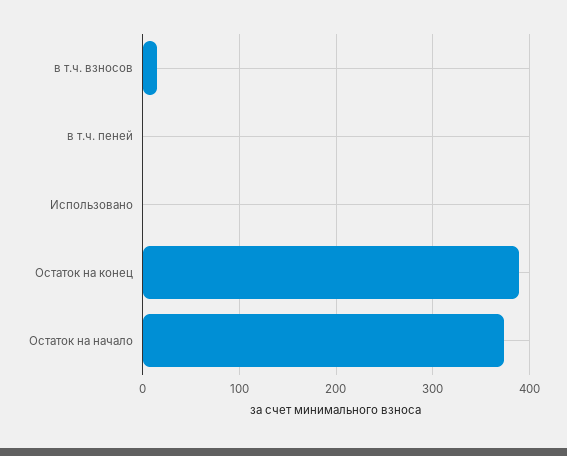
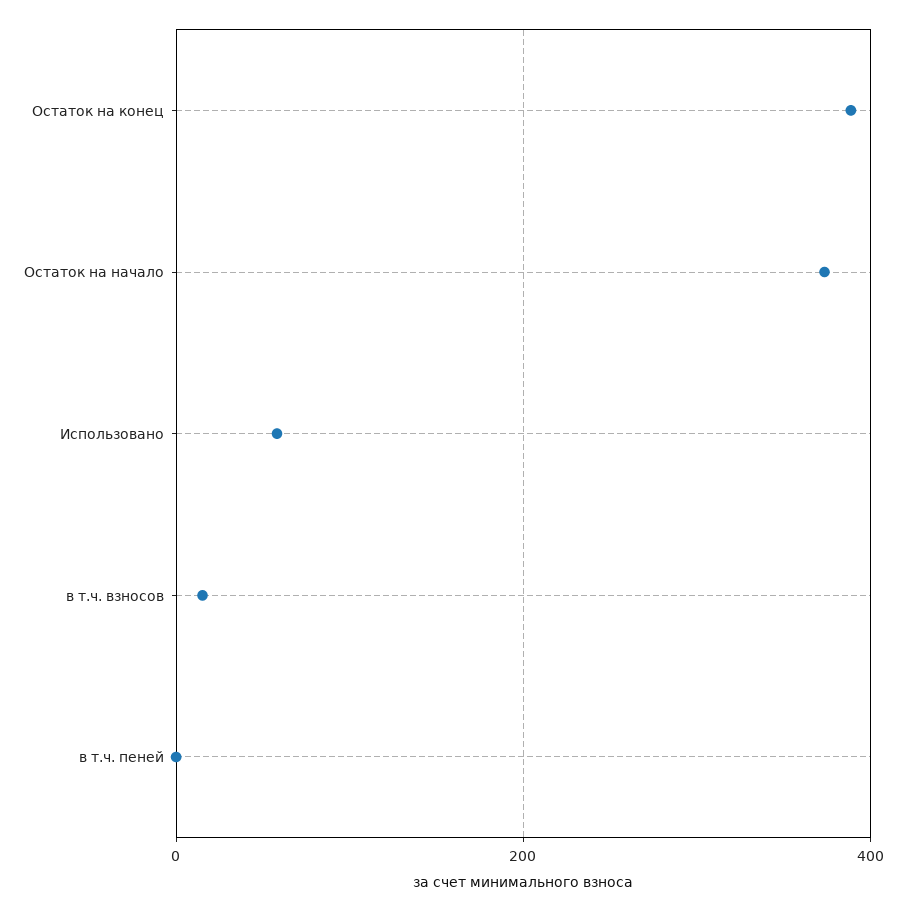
  {
    "в т.ч. взносов": 20,
    "в т.ч. пеней": 0,
-   "Использовано": 0,
+   "Использовано": 60,
    "Остаток на конец": 390,
    "Остаток на начало": 370
  }

